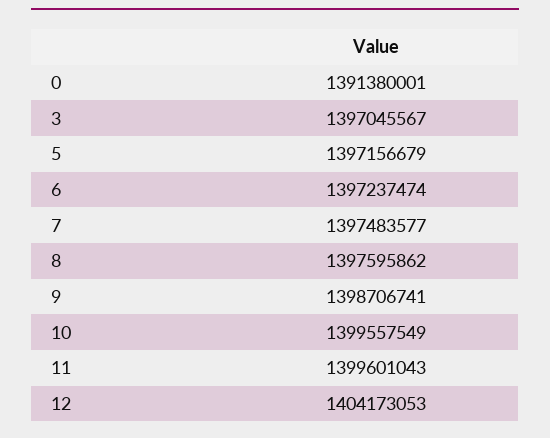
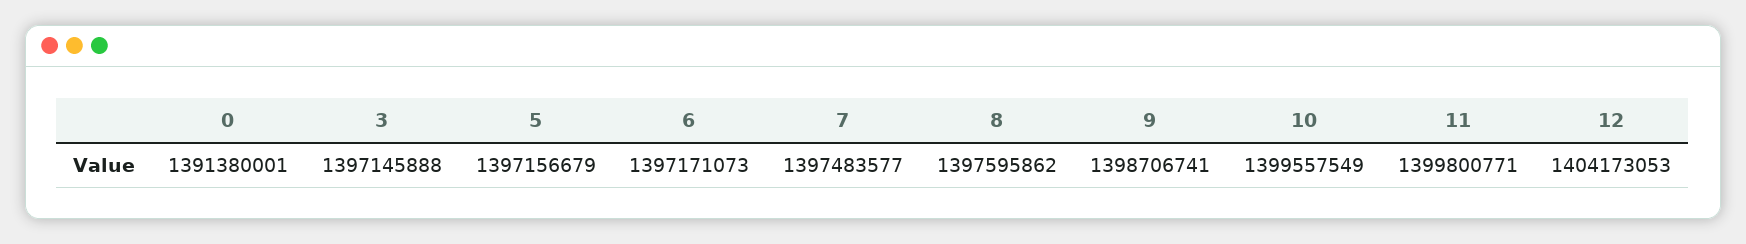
  {
    "0": 1391380001,
-   "3": 1397045567,
+   "3": 1397145888,
    "5": 1397156679,
-   "6": 1397237474,
+   "6": 1397171073,
    "7": 1397483577,
    "8": 1397595862,
    "9": 1398706741,
    "10": 1399557549,
-   "11": 1399601043,
+   "11": 1399800771,
    "12": 1404173053
  }

